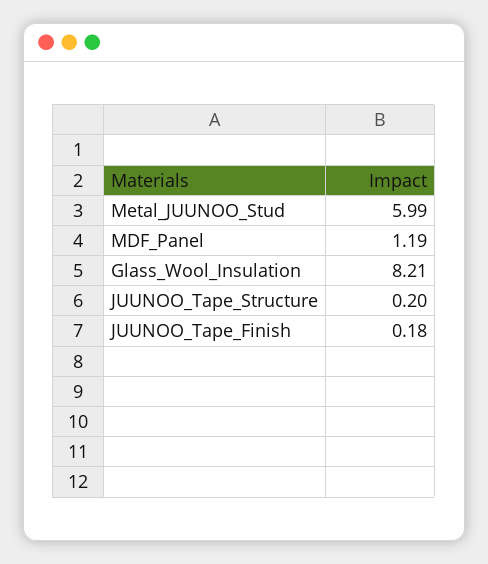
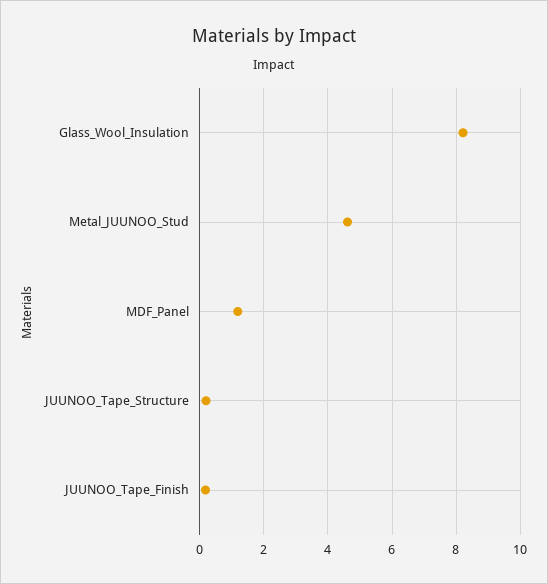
  {
-   "Metal_JUUNOO_Stud": 5.99,
+   "Metal_JUUNOO_Stud": 4.6,
    "MDF_Panel": 1.19,
    "Glass_Wool_Insulation": 8.21,
    "JUUNOO_Tape_Structure": 0.2,
    "JUUNOO_Tape_Finish": 0.18
  }

